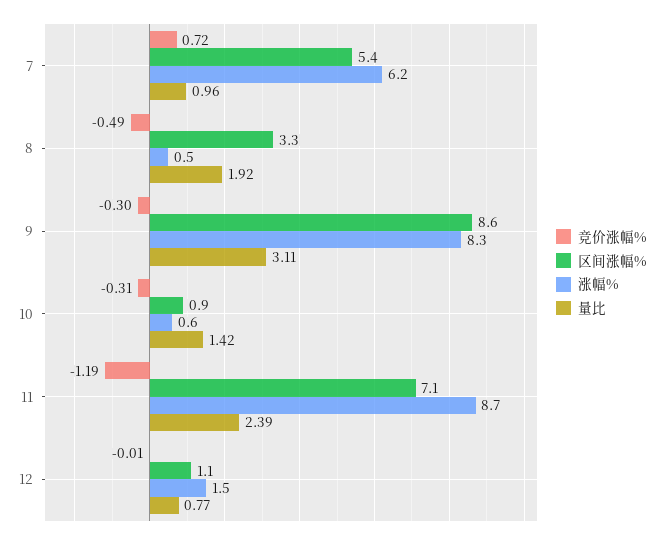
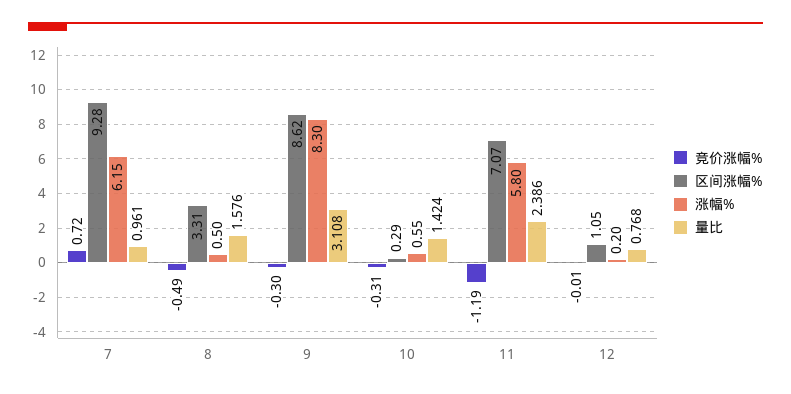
  {
    "竞价涨幅%": {
      "7": 0.72,
      "8": -0.49,
      "9": -0.3,
      "10": -0.31,
      "11": -1.19,
      "12": -0.01
    },
    "区间涨幅%": {
-     "7": 5.4,
+     "7": 9.28,
      "8": 3.31,
      "9": 8.62,
-     "10": 0.9,
+     "10": 0.29,
      "11": 7.07,
      "12": 1.05
    },
    "涨幅%": {
      "7": 6.15,
      "8": 0.5,
      "9": 8.3,
      "10": 0.55,
-     "11": 8.7,
+     "11": 5.8,
-     "12": 1.5
+     "12": 0.2
    },
    "量比": {
      "7": 0.961,
-     "8": 1.92,
+     "8": 1.576,
      "9": 3.108,
      "10": 1.424,
      "11": 2.386,
      "12": 0.768
    }
  }

